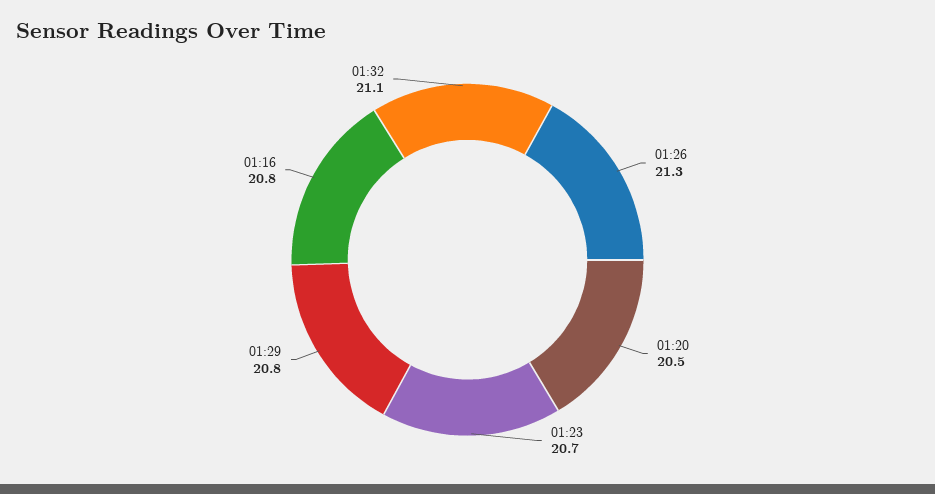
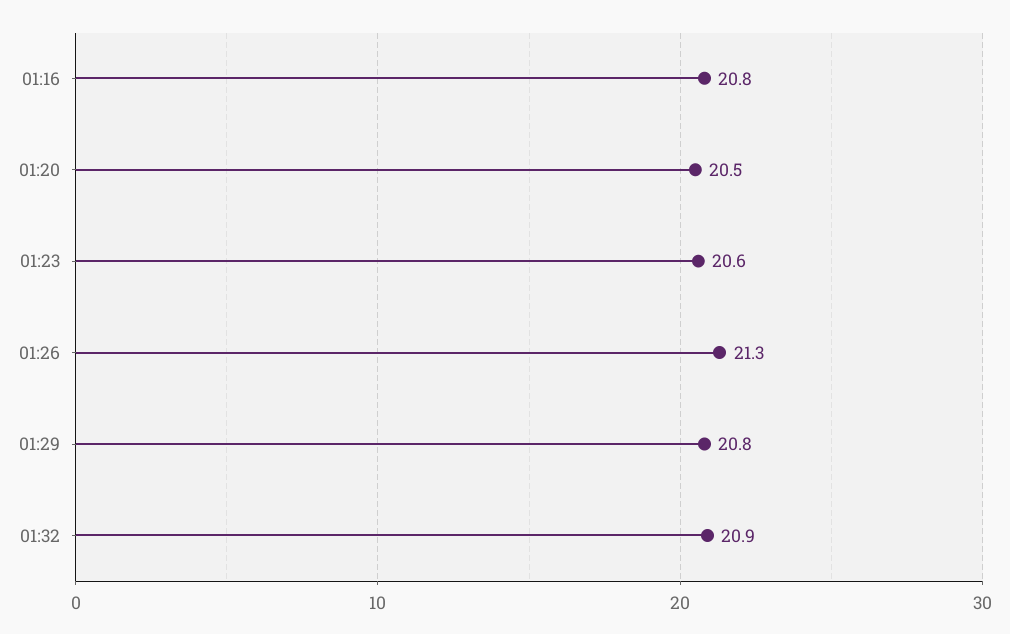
  {
    "01:26": 21.3,
    "01:20": 20.5,
-   "01:23": 20.7,
+   "01:23": 20.6,
    "01:29": 20.8,
    "01:16": 20.8,
-   "01:32": 21.1
+   "01:32": 20.9
  }

